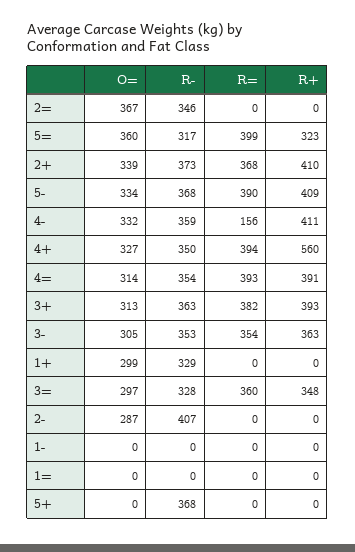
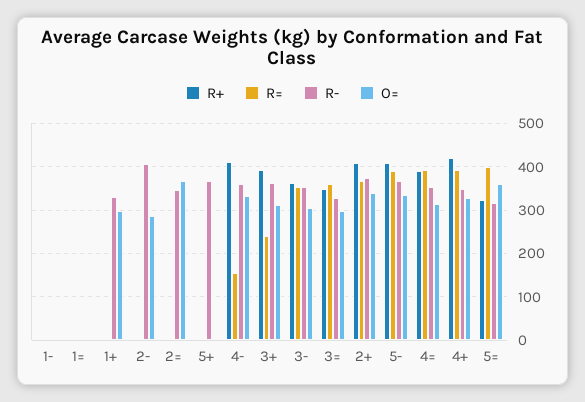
  {
    "O=": {
      "2=": 367,
      "5=": 360,
      "2+": 339,
      "5-": 334,
      "4-": 332,
      "4+": 327,
      "4=": 314,
      "3+": 313,
      "3-": 305,
      "1+": 299,
      "3=": 297,
      "2-": 287,
      "1-": 0,
      "1=": 0,
      "5+": 0
    },
    "R-": {
      "2=": 346,
      "5=": 317,
      "2+": 373,
      "5-": 368,
      "4-": 359,
      "4+": 350,
      "4=": 354,
      "3+": 363,
      "3-": 353,
      "1+": 329,
      "3=": 328,
      "2-": 407,
      "1-": 0,
      "1=": 0,
      "5+": 368
    },
    "R=": {
      "2=": 0,
      "5=": 399,
      "2+": 368,
      "5-": 390,
      "4-": 156,
      "4+": 394,
      "4=": 393,
-     "3+": 382,
+     "3+": 240,
      "3-": 354,
      "1+": 0,
      "3=": 360,
      "2-": 0,
      "1-": 0,
      "1=": 0,
      "5+": 0
    },
    "R+": {
      "2=": 0,
      "5=": 323,
      "2+": 410,
      "5-": 409,
      "4-": 411,
-     "4+": 560,
+     "4+": 420,
      "4=": 391,
      "3+": 393,
      "3-": 363,
      "1+": 0,
      "3=": 348,
      "2-": 0,
      "1-": 0,
      "1=": 0,
      "5+": 0
    }
  }

